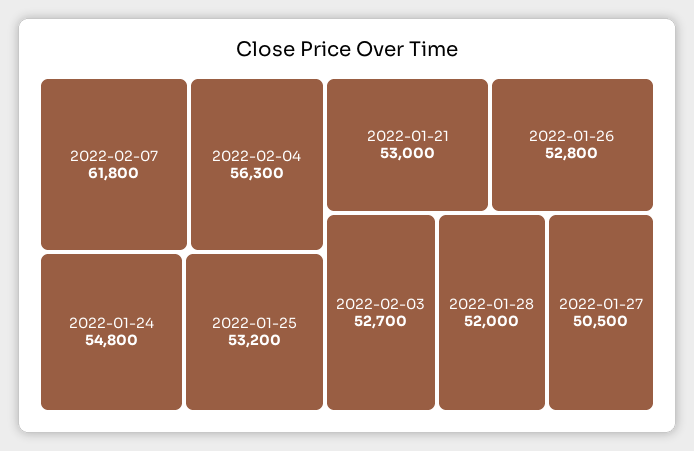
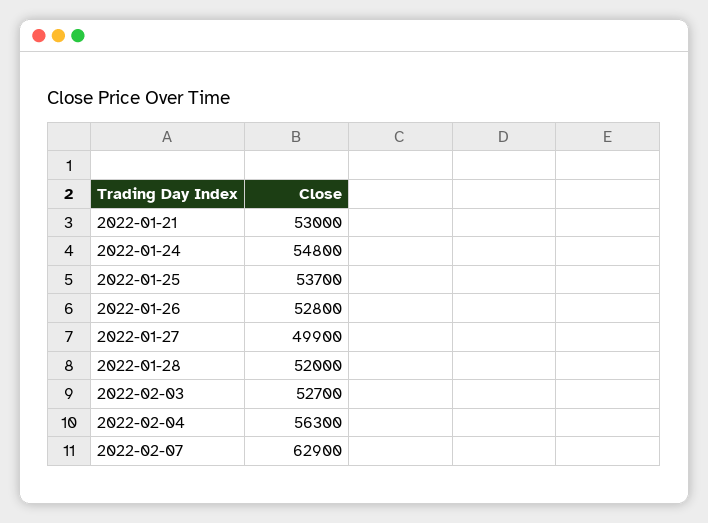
  {
-   "2022-02-07": 61800,
+   "2022-02-07": 62900,
    "2022-02-04": 56300,
    "2022-01-24": 54800,
-   "2022-01-25": 53200,
+   "2022-01-25": 53700,
    "2022-01-21": 53000,
    "2022-01-26": 52800,
    "2022-02-03": 52700,
    "2022-01-28": 52000,
-   "2022-01-27": 50500
+   "2022-01-27": 49900
  }

